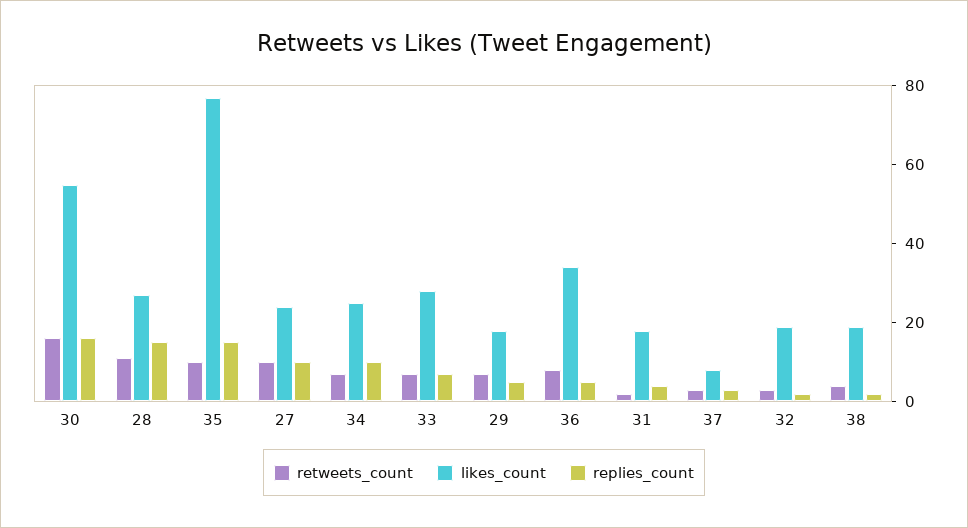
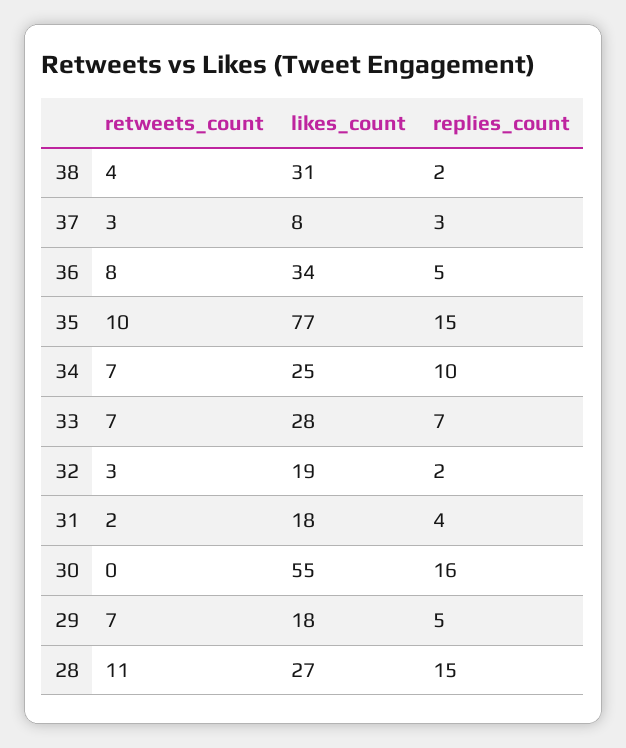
  {
    "retweets_count": {
-     "30": 15,
+     "30": 0,
      "28": 11,
      "35": 10,
-     "27": 10,
      "34": 7,
      "33": 7,
      "29": 7,
      "36": 8,
      "31": 2,
      "37": 3,
      "32": 3,
      "38": 4
    },
    "likes_count": {
      "30": 55,
      "28": 27,
      "35": 77,
-     "27": 25,
      "34": 25,
      "33": 28,
      "29": 18,
      "36": 34,
      "31": 18,
      "37": 8,
      "32": 19,
-     "38": 20
+     "38": 31
    },
    "replies_count": {
      "30": 16,
      "28": 15,
      "35": 15,
-     "27": 10,
      "34": 10,
      "33": 7,
      "29": 5,
      "36": 5,
      "31": 4,
      "37": 3,
      "32": 2,
      "38": 2
    }
  }

